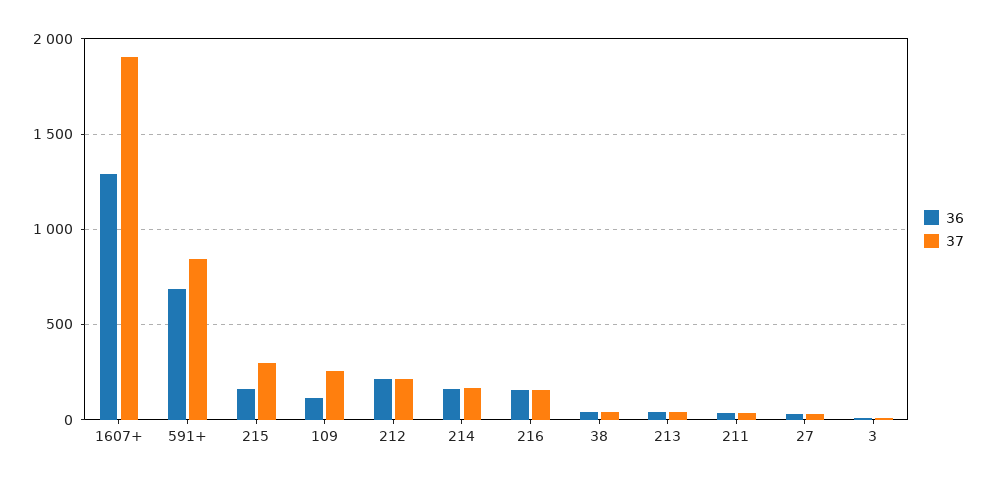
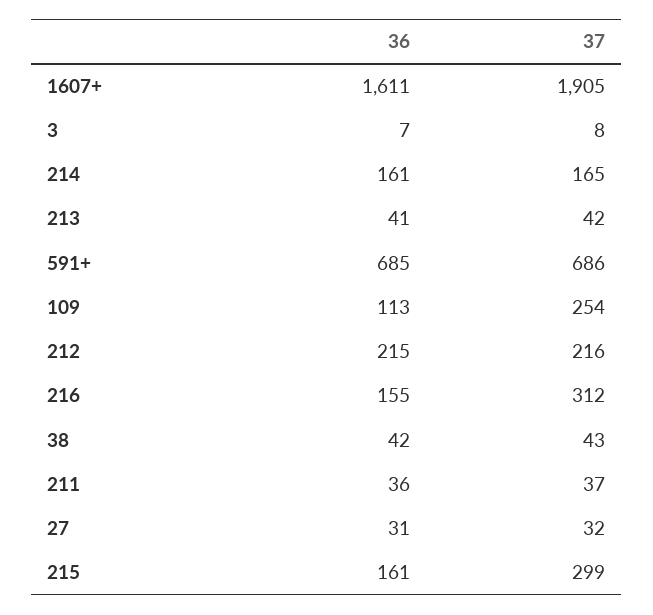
  {
    "36": {
-     "1607+": 1300,
+     "1607+": 1611,
      "591+": 685,
      "215": 161,
      "109": 113,
      "212": 215,
      "214": 161,
      "216": 155,
      "38": 42,
      "213": 41,
      "211": 36,
      "27": 31,
      "3": 7
    },
    "37": {
      "1607+": 1905,
-     "591+": 850,
+     "591+": 686,
      "215": 299,
      "109": 254,
      "212": 216,
      "214": 165,
-     "216": 150,
+     "216": 312,
      "38": 43,
      "213": 42,
      "211": 37,
      "27": 32,
      "3": 8
    }
  }

